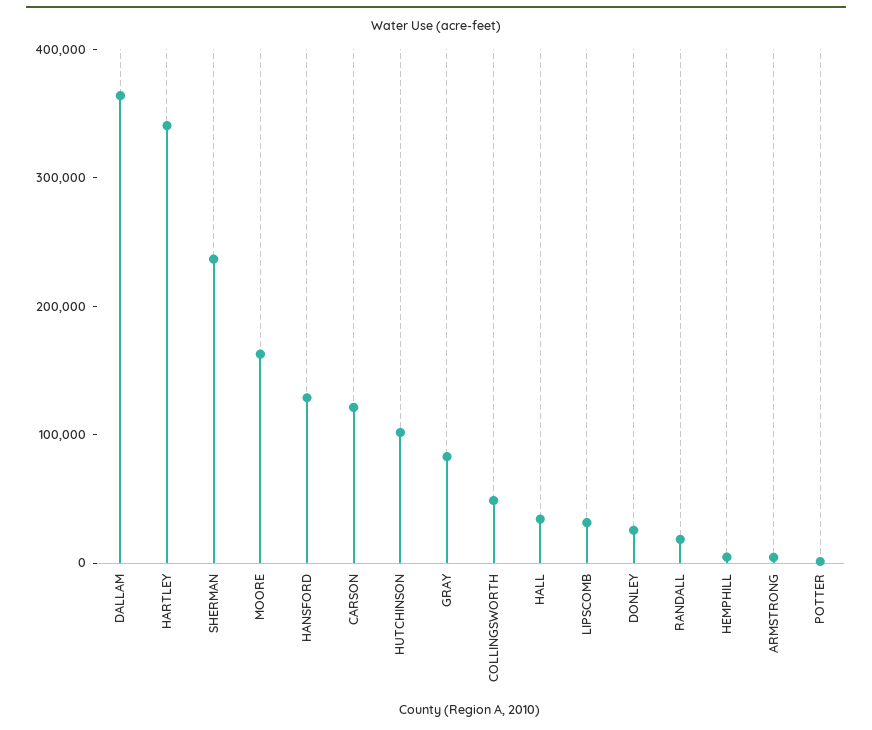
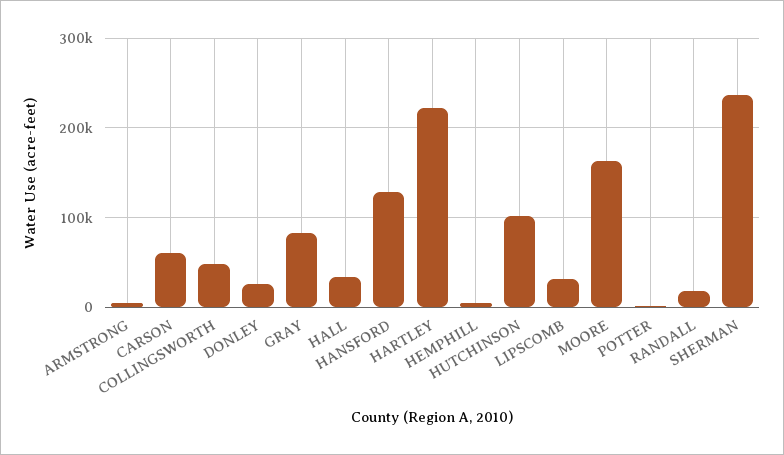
  {
-   "DALLAM": 360000,
-   "HARTLEY": 340000,
+   "HARTLEY": 220000,
    "SHERMAN": 240000,
    "MOORE": 160000,
    "HANSFORD": 130000,
-   "CARSON": 120000,
+   "CARSON": 60000,
    "HUTCHINSON": 100000,
    "GRAY": 80000,
    "COLLINGSWORTH": 50000,
    "HALL": 30000,
    "LIPSCOMB": 30000,
    "DONLEY": 30000,
    "RANDALL": 20000,
    "HEMPHILL": 0,
    "ARMSTRONG": 0,
    "POTTER": 0
  }

